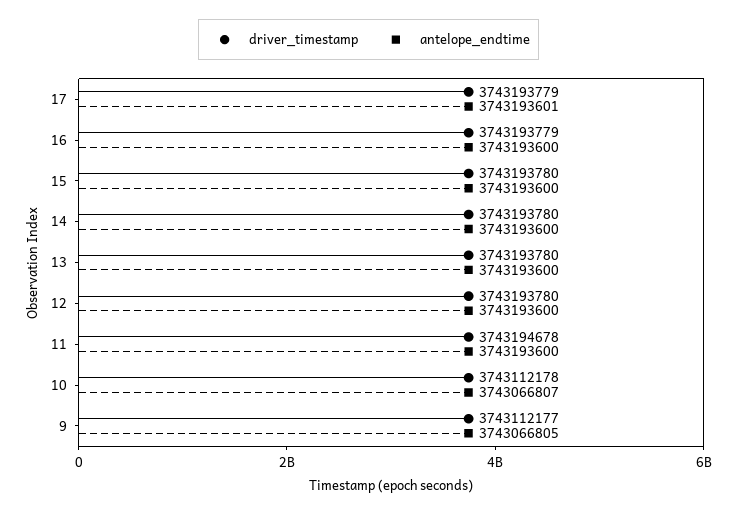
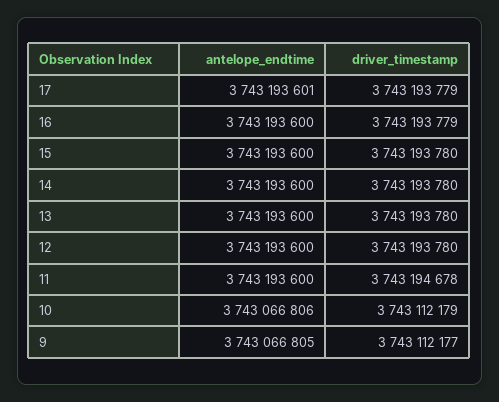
  {
    "driver_timestamp": {
      "17": 3743193779,
      "16": 3743193779,
      "15": 3743193780,
      "14": 3743193780,
      "13": 3743193780,
      "12": 3743193780,
      "11": 3743194678,
-     "10": 3743112178,
+     "10": 3743112179,
      "9": 3743112177
    },
    "antelope_endtime": {
      "17": 3743193601,
      "16": 3743193600,
      "15": 3743193600,
      "14": 3743193600,
      "13": 3743193600,
      "12": 3743193600,
      "11": 3743193600,
-     "10": 3743066807,
+     "10": 3743066806,
      "9": 3743066805
    }
  }

